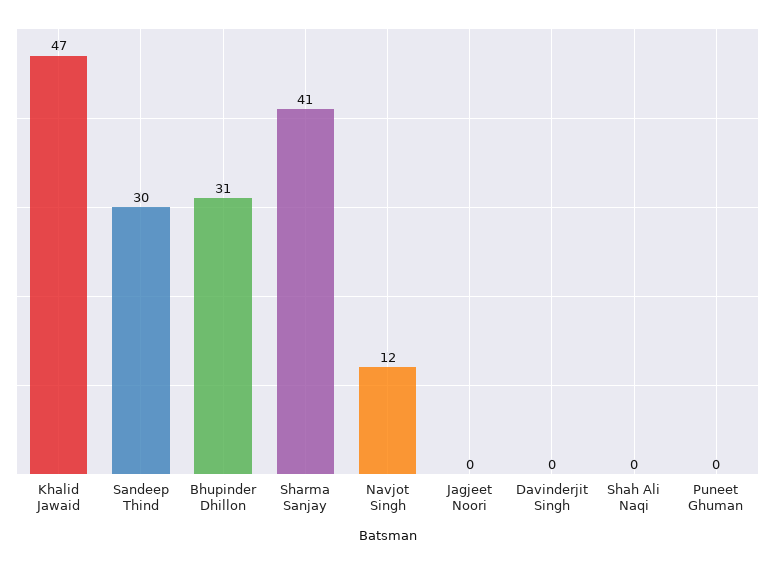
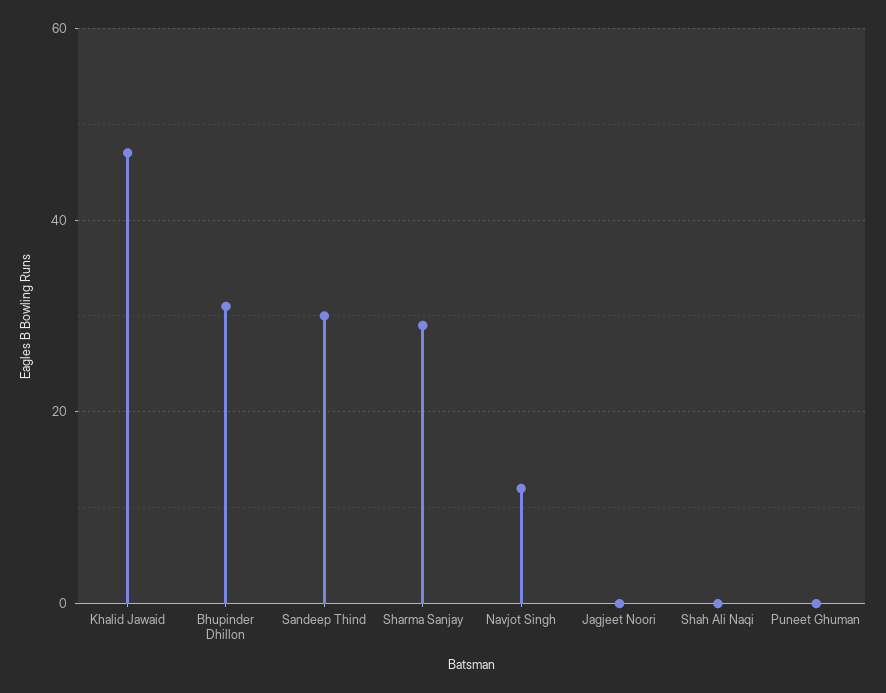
  {
    "Khalid Jawaid": 47,
    "Sandeep Thind": 30,
    "Bhupinder Dhillon": 31,
-   "Sharma Sanjay": 41,
+   "Sharma Sanjay": 30,
    "Navjot Singh": 12,
    "Jagjeet Noori": 0,
-   "Davinderjit Singh": 0,
    "Shah Ali Naqi": 0,
    "Puneet Ghuman": 0
  }

